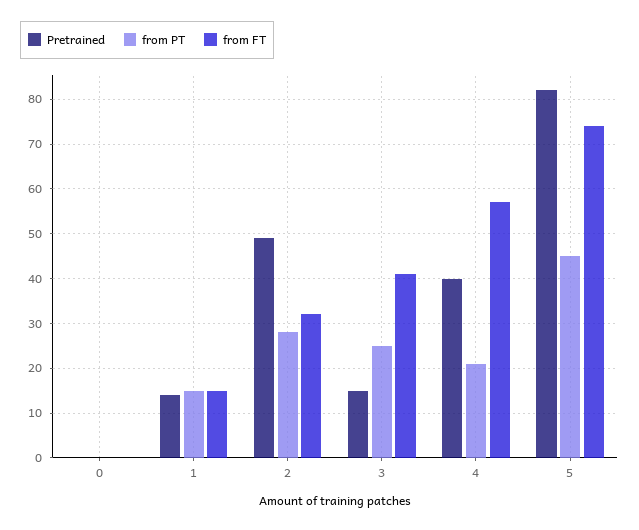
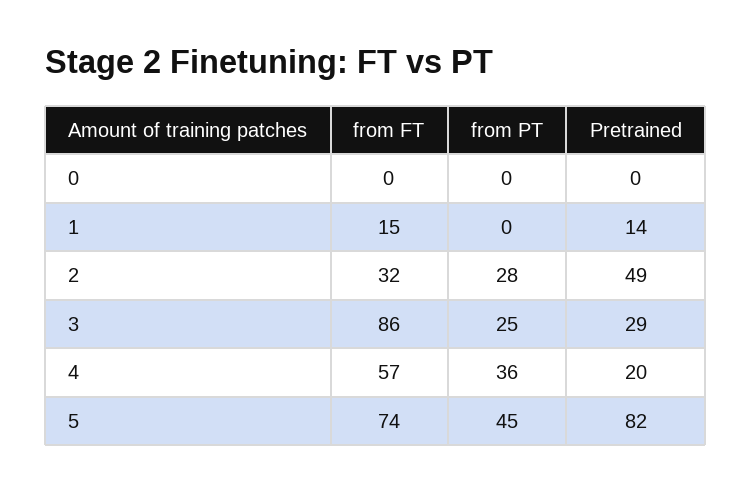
  {
    "Pretrained": {
      "0": 0,
      "1": 14,
      "2": 49,
-     "3": 15,
+     "3": 29,
-     "4": 40,
+     "4": 20,
      "5": 82
    },
    "from PT": {
      "0": 0,
-     "1": 15,
+     "1": 0,
      "2": 28,
      "3": 25,
-     "4": 20,
+     "4": 36,
      "5": 45
    },
    "from FT": {
      "0": 0,
      "1": 15,
      "2": 32,
-     "3": 40,
+     "3": 86,
      "4": 57,
      "5": 74
    }
  }

